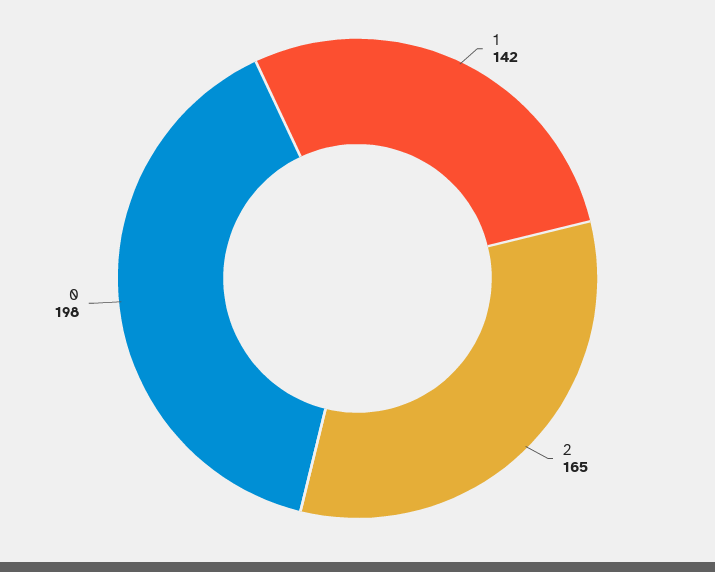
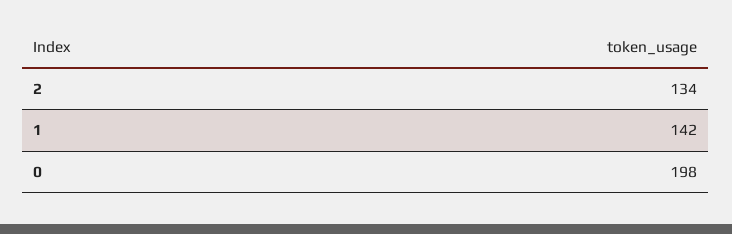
  {
    "1": 142,
-   "2": 165,
+   "2": 134,
    "0": 198
  }

